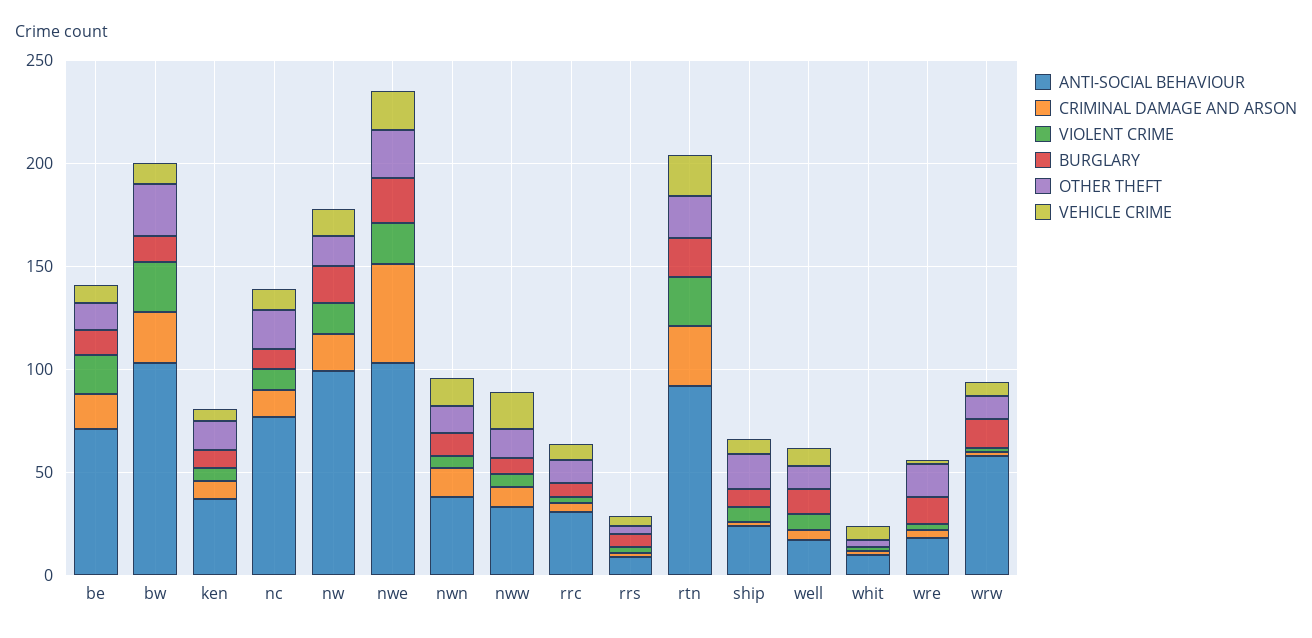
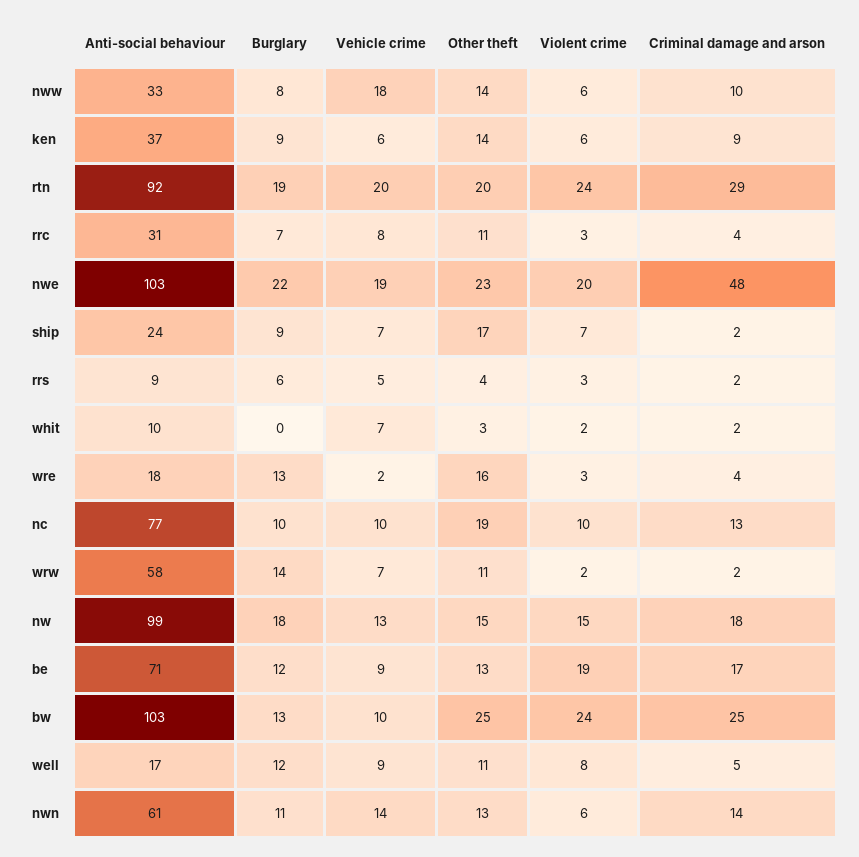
  {
    "ANTI-SOCIAL BEHAVIOUR": {
      "be": 71,
      "bw": 103,
      "ken": 37,
      "nc": 77,
      "nw": 99,
      "nwe": 103,
-     "nwn": 40,
+     "nwn": 61,
      "nww": 33,
      "rrc": 31,
      "rrs": 9,
      "rtn": 92,
      "ship": 24,
      "well": 17,
      "whit": 10,
      "wre": 18,
      "wrw": 58
    },
    "CRIMINAL DAMAGE AND ARSON": {
      "be": 17,
      "bw": 25,
      "ken": 9,
      "nc": 13,
      "nw": 18,
      "nwe": 48,
      "nwn": 14,
      "nww": 10,
      "rrc": 4,
      "rrs": 2,
      "rtn": 29,
      "ship": 2,
      "well": 5,
      "whit": 2,
      "wre": 4,
      "wrw": 2
    },
    "VIOLENT CRIME": {
      "be": 19,
      "bw": 24,
      "ken": 6,
      "nc": 10,
      "nw": 15,
      "nwe": 20,
      "nwn": 6,
      "nww": 6,
      "rrc": 3,
      "rrs": 3,
      "rtn": 24,
      "ship": 7,
      "well": 8,
      "whit": 2,
      "wre": 3,
      "wrw": 2
    },
    "BURGLARY": {
      "be": 12,
      "bw": 13,
      "ken": 9,
      "nc": 10,
      "nw": 18,
      "nwe": 22,
      "nwn": 11,
      "nww": 8,
      "rrc": 7,
      "rrs": 6,
      "rtn": 19,
      "ship": 9,
      "well": 12,
      "whit": 0,
      "wre": 13,
      "wrw": 14
    },
    "OTHER THEFT": {
      "be": 13,
      "bw": 25,
      "ken": 14,
      "nc": 19,
      "nw": 15,
      "nwe": 23,
      "nwn": 13,
      "nww": 14,
      "rrc": 11,
      "rrs": 4,
      "rtn": 20,
      "ship": 17,
      "well": 11,
      "whit": 3,
      "wre": 16,
      "wrw": 11
    },
    "VEHICLE CRIME": {
      "be": 9,
      "bw": 10,
      "ken": 6,
      "nc": 10,
      "nw": 13,
      "nwe": 19,
      "nwn": 14,
      "nww": 18,
      "rrc": 8,
      "rrs": 5,
      "rtn": 20,
      "ship": 7,
      "well": 9,
      "whit": 7,
      "wre": 2,
      "wrw": 7
    }
  }

